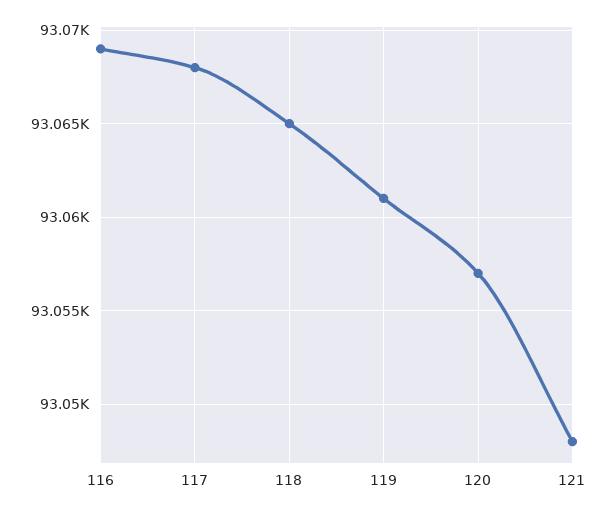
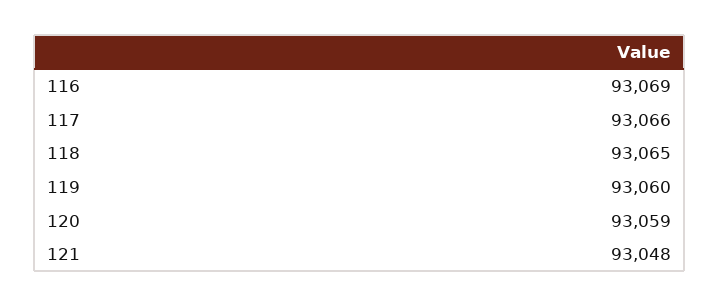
  {
    "116": 93069,
-   "117": 93068,
+   "117": 93066,
    "118": 93065,
-   "119": 93061,
+   "119": 93060,
-   "120": 93057,
+   "120": 93059,
    "121": 93048
  }

